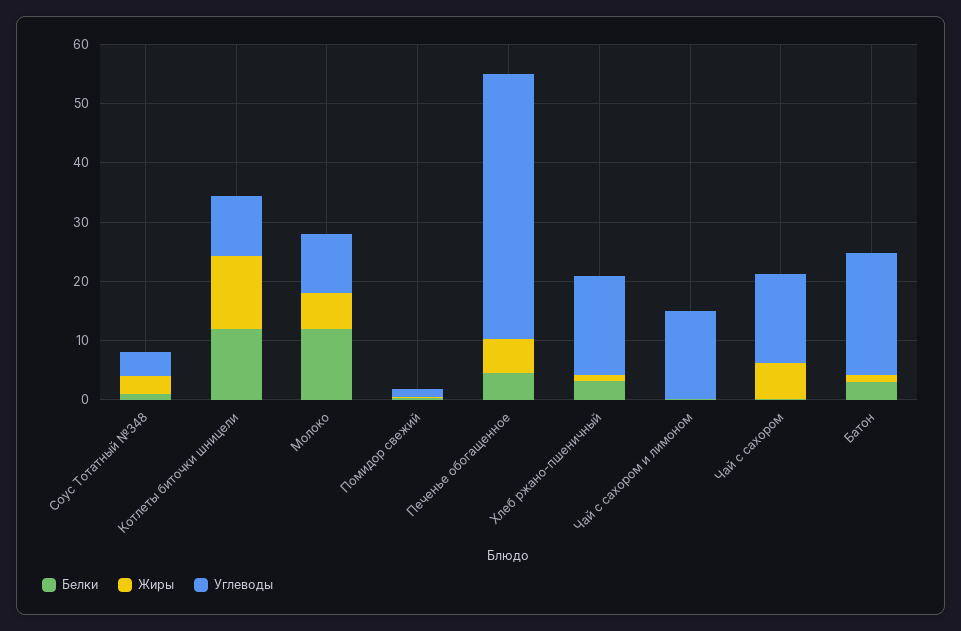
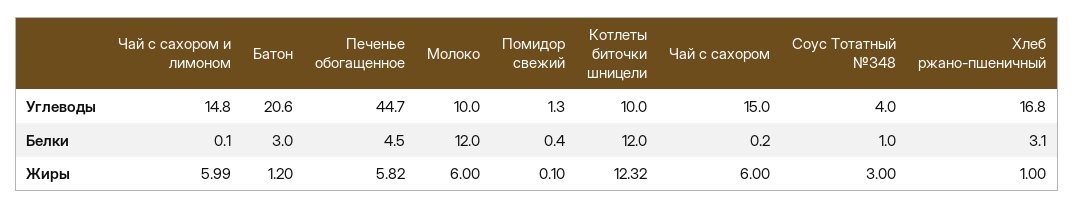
  {
    "Белки": {
      "Соус Тотатный №348": 1,
      "Котлеты биточки шницели": 12,
      "Молоко": 12,
      "Помидор свежий": 0.4,
      "Печенье обогащенное": 4.5,
      "Хлеб ржано-пшеничный": 3.1,
      "Чай с сахором и лимоном": 0.1,
      "Чай с сахором": 0.2,
      "Батон": 3
    },
    "Жиры": {
      "Соус Тотатный №348": 3,
      "Котлеты биточки шницели": 12.32,
      "Молоко": 6,
      "Помидор свежий": 0.1,
      "Печенье обогащенное": 5.82,
      "Хлеб ржано-пшеничный": 1,
-     "Чай с сахором и лимоном": 0,
+     "Чай с сахором и лимоном": 5.99,
      "Чай с сахором": 6,
      "Батон": 1.2
    },
    "Углеводы": {
      "Соус Тотатный №348": 4,
      "Котлеты биточки шницели": 10,
      "Молоко": 10,
      "Помидор свежий": 1.3,
      "Печенье обогащенное": 44.7,
      "Хлеб ржано-пшеничный": 16.8,
      "Чай с сахором и лимоном": 14.8,
      "Чай с сахором": 15,
      "Батон": 20.6
    }
  }

